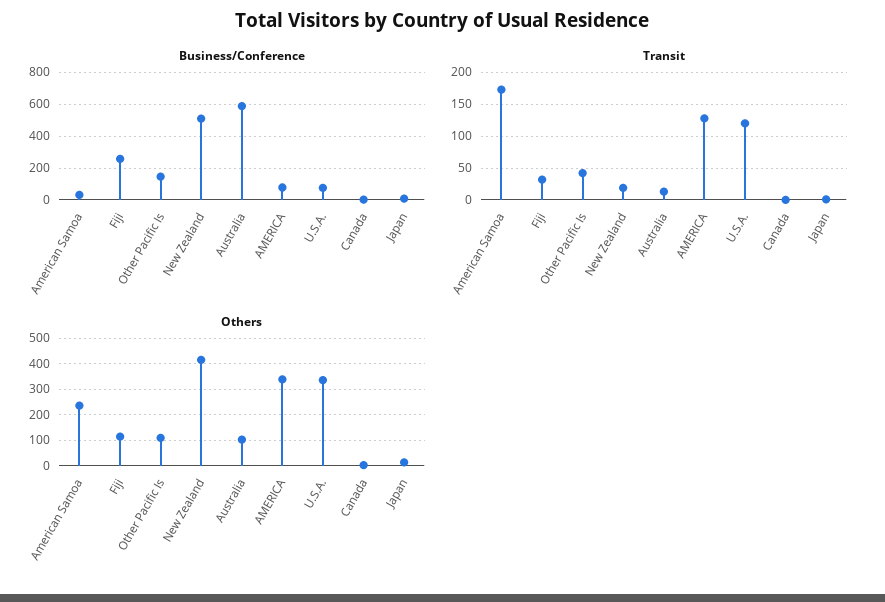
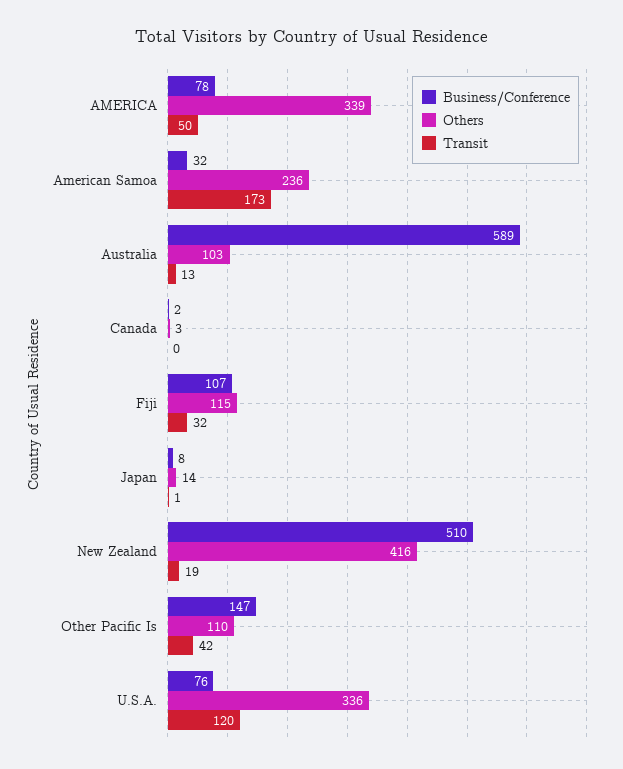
  {
    "Business/Conference": {
      "American Samoa": 32,
-     "Fiji": 250,
+     "Fiji": 107,
      "Other Pacific Is": 147,
      "New Zealand": 510,
      "Australia": 589,
      "AMERICA": 78,
      "U.S.A.": 76,
      "Canada": 2,
      "Japan": 8
    },
    "Transit": {
      "American Samoa": 173,
      "Fiji": 32,
      "Other Pacific Is": 42,
      "New Zealand": 19,
      "Australia": 13,
-     "AMERICA": 130,
+     "AMERICA": 50,
      "U.S.A.": 120,
      "Canada": 0,
      "Japan": 1
    },
    "Others": {
      "American Samoa": 236,
      "Fiji": 115,
      "Other Pacific Is": 110,
      "New Zealand": 416,
      "Australia": 103,
      "AMERICA": 339,
      "U.S.A.": 336,
      "Canada": 3,
      "Japan": 14
    }
  }

